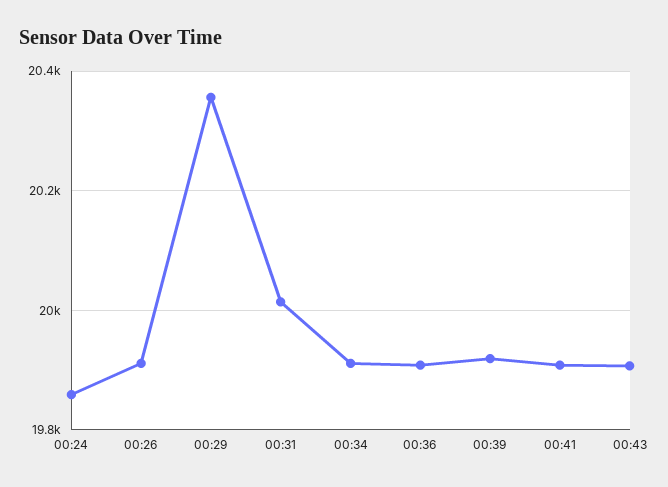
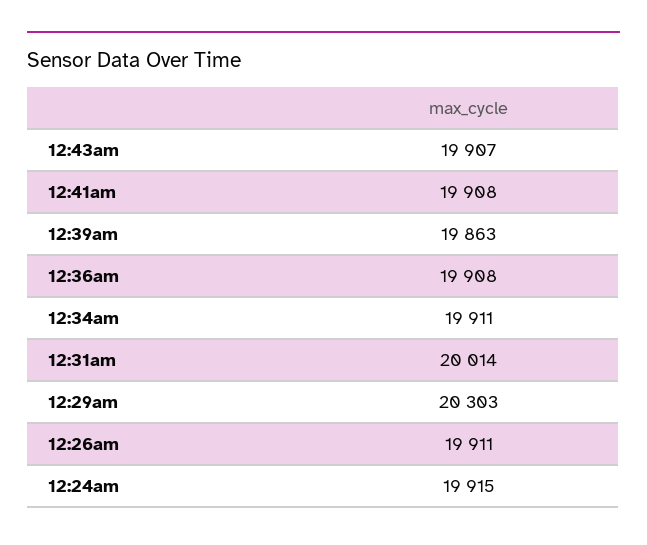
  {
-   "00:24": 19860,
+   "00:24": 19915,
    "00:26": 19911,
-   "00:29": 20360,
+   "00:29": 20303,
    "00:31": 20014,
    "00:34": 19911,
    "00:36": 19908,
-   "00:39": 19920,
+   "00:39": 19863,
    "00:41": 19908,
    "00:43": 19907
  }

